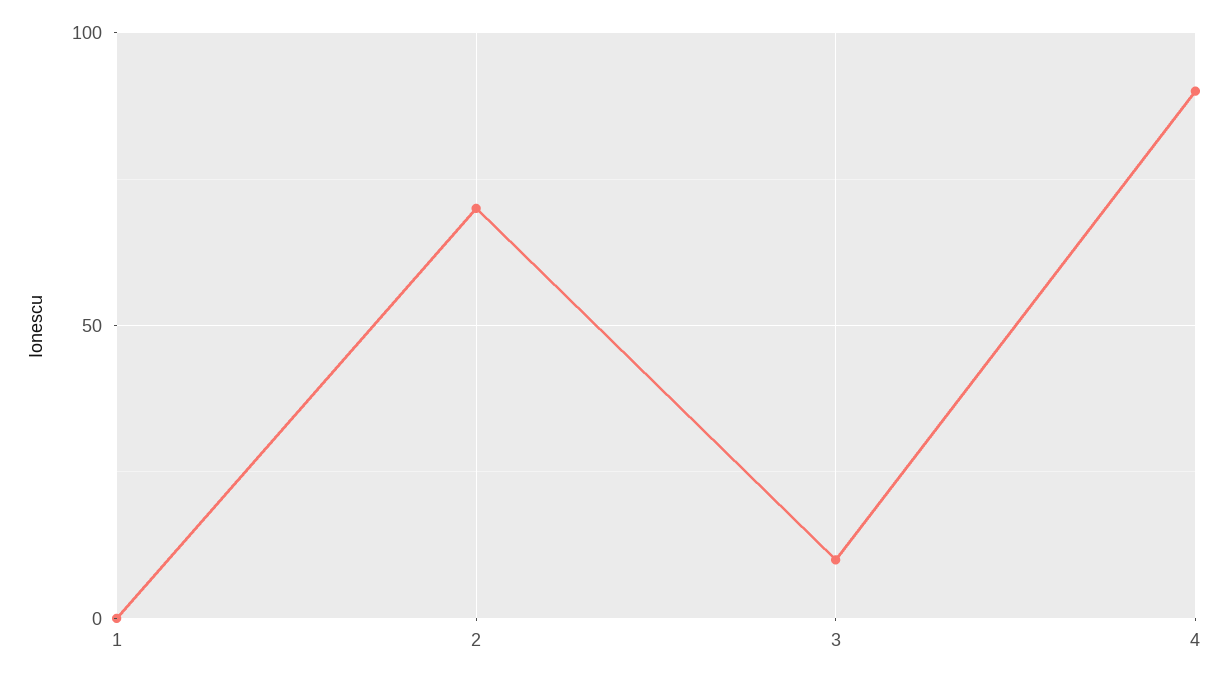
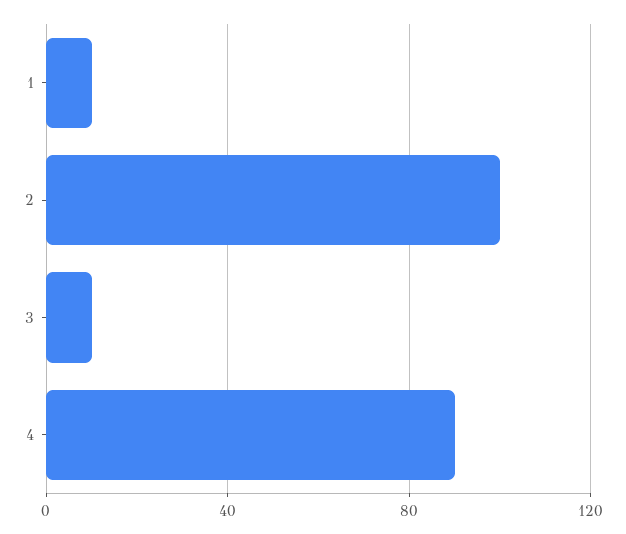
  {
-   "1": 0,
+   "1": 10,
-   "2": 70,
+   "2": 100,
    "3": 10,
    "4": 90
  }

